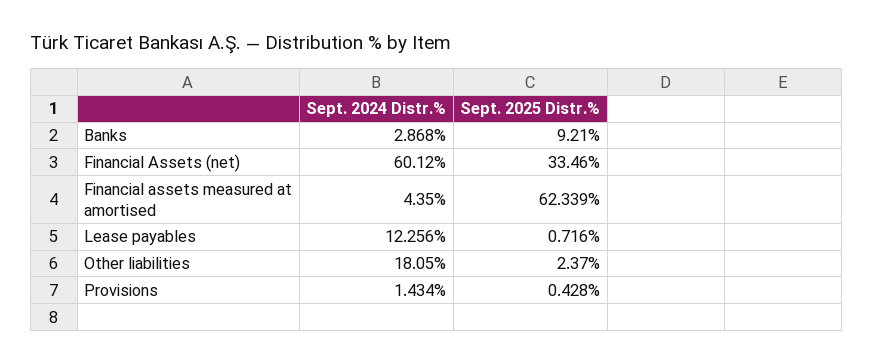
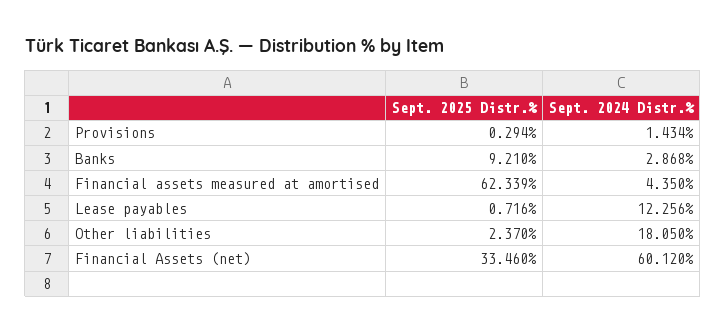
  {
    "Sept. 2024 Distr.%": {
      "Banks": 2.868,
      "Financial Assets (net)": 60.12,
      "Financial assets measured at amortised": 4.35,
      "Lease payables": 12.256,
      "Other liabilities": 18.05,
      "Provisions": 1.434
    },
    "Sept. 2025 Distr.%": {
      "Banks": 9.21,
      "Financial Assets (net)": 33.46,
      "Financial assets measured at amortised": 62.339,
      "Lease payables": 0.716,
      "Other liabilities": 2.37,
-     "Provisions": 0.428
+     "Provisions": 0.294
    }
  }

